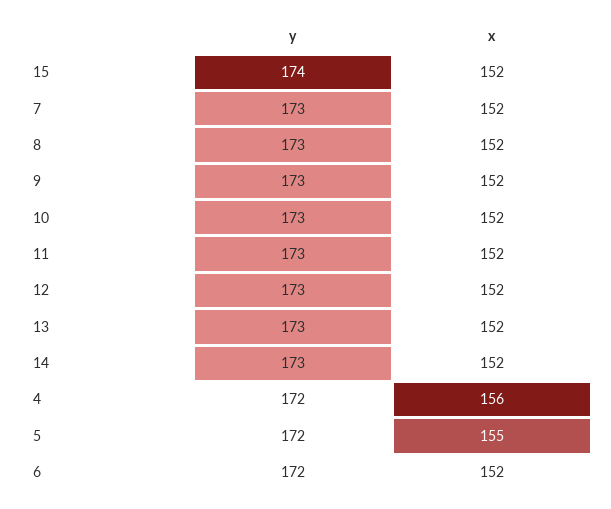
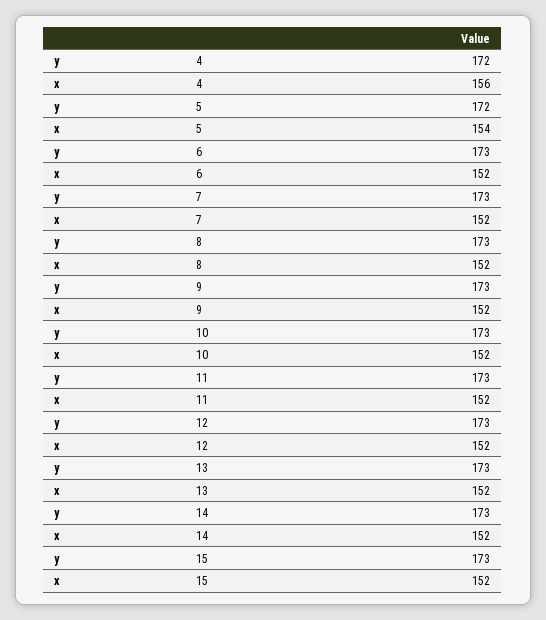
  {
    "y": {
-     "15": 174,
+     "15": 173,
      "7": 173,
      "8": 173,
      "9": 173,
      "10": 173,
      "11": 173,
      "12": 173,
      "13": 173,
      "14": 173,
      "4": 172,
      "5": 172,
-     "6": 172
+     "6": 173
    },
    "x": {
      "15": 152,
      "7": 152,
      "8": 152,
      "9": 152,
      "10": 152,
      "11": 152,
      "12": 152,
      "13": 152,
      "14": 152,
      "4": 156,
-     "5": 155,
+     "5": 154,
      "6": 152
    }
  }

